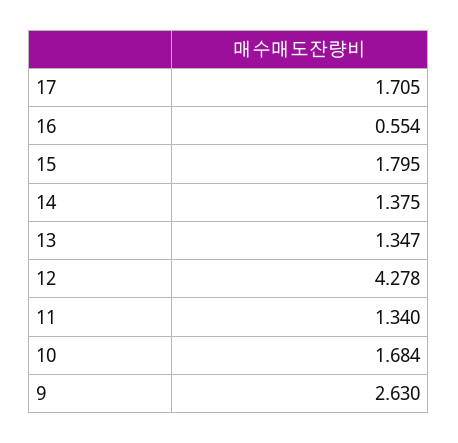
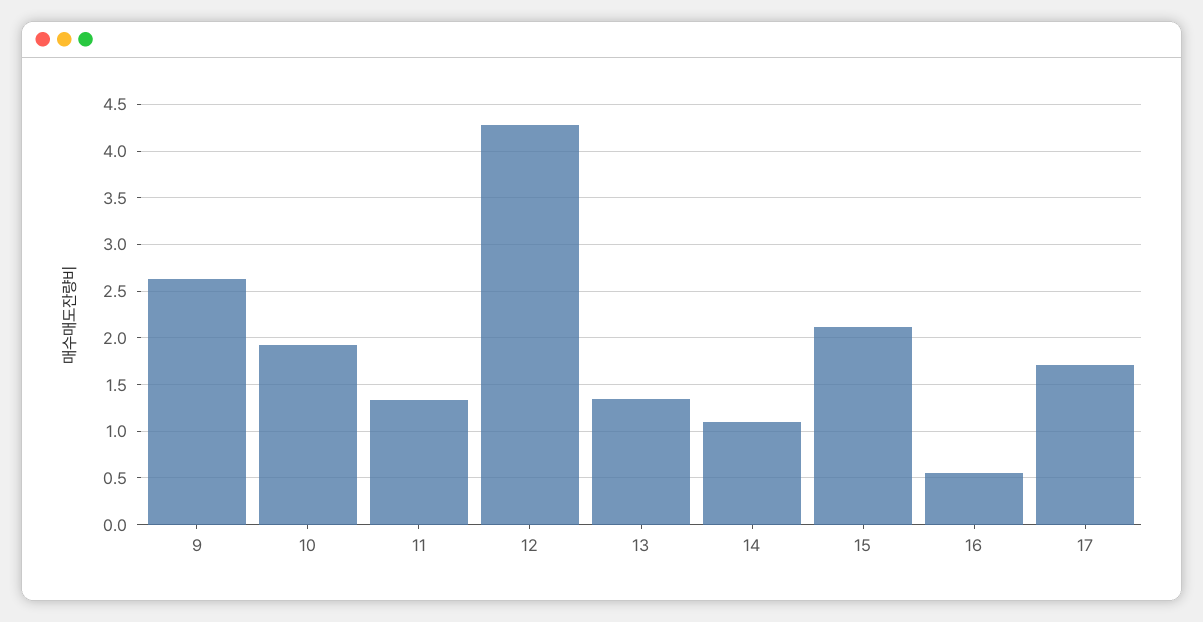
  {
    "17": 1.705,
    "16": 0.554,
-   "15": 1.795,
+   "15": 2.1,
-   "14": 1.375,
+   "14": 1.1,
    "13": 1.347,
    "12": 4.278,
    "11": 1.34,
-   "10": 1.684,
+   "10": 1.9,
    "9": 2.63
  }

